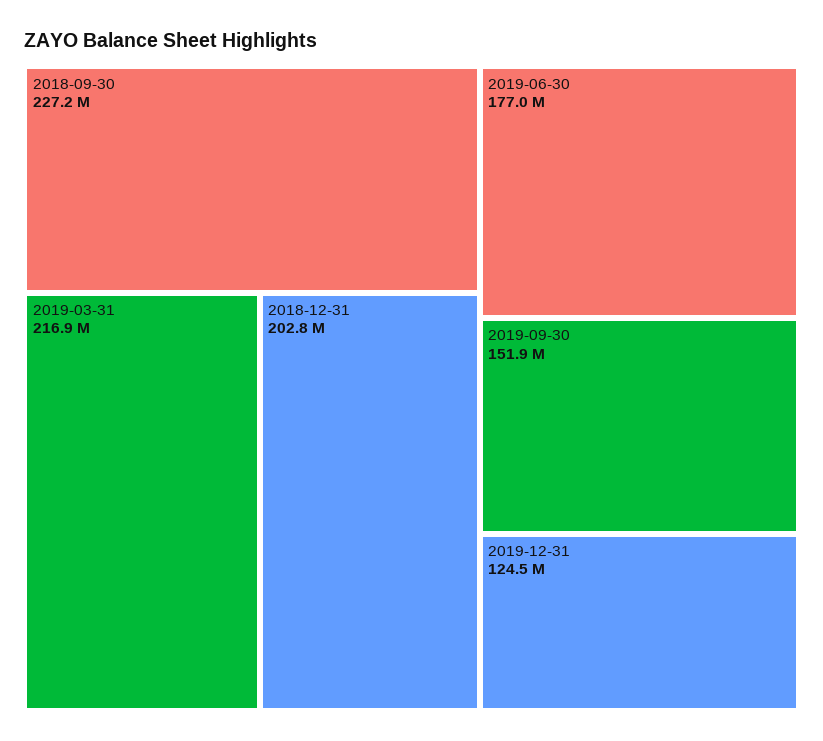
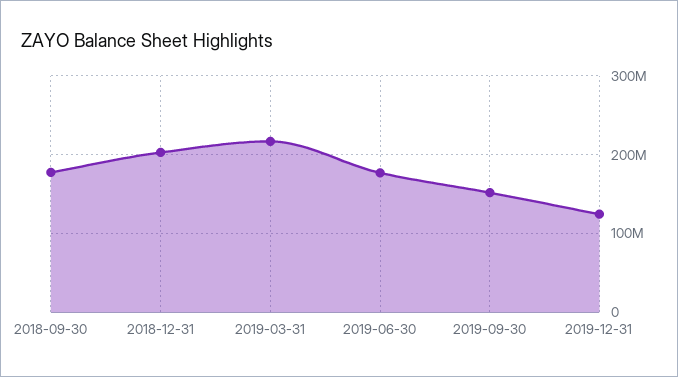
  {
-   "2018-09-30": 227200000,
+   "2018-09-30": 180000000,
    "2019-03-31": 216900000,
    "2018-12-31": 202800000,
    "2019-06-30": 177000000,
    "2019-09-30": 151900000,
    "2019-12-31": 124500000
  }

